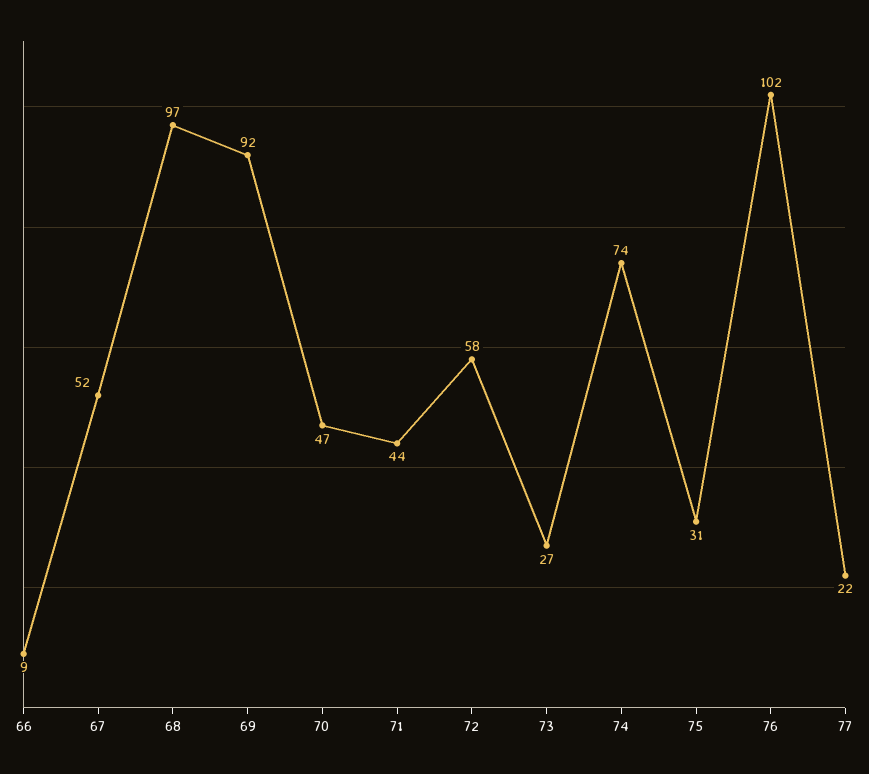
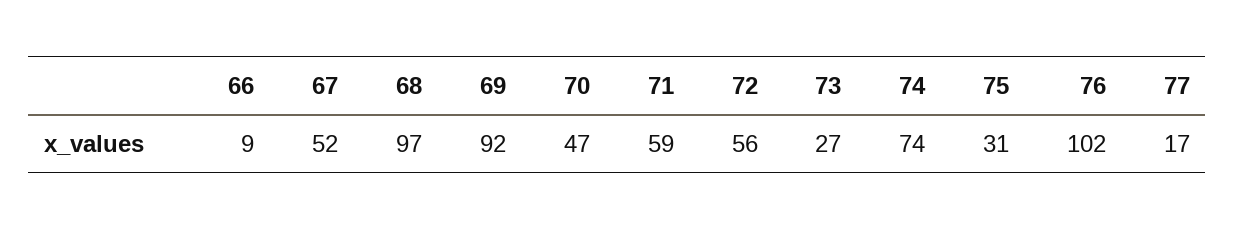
  {
    "66": 9,
    "67": 52,
    "68": 97,
    "69": 92,
    "70": 47,
-   "71": 44,
+   "71": 59,
-   "72": 58,
+   "72": 56,
    "73": 27,
    "74": 74,
    "75": 31,
    "76": 102,
-   "77": 22
+   "77": 17
  }

